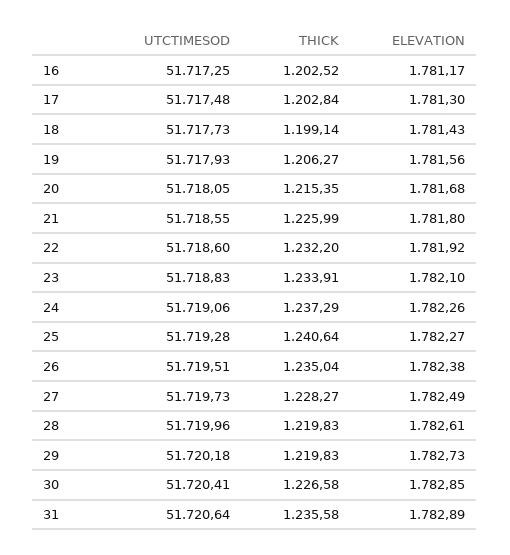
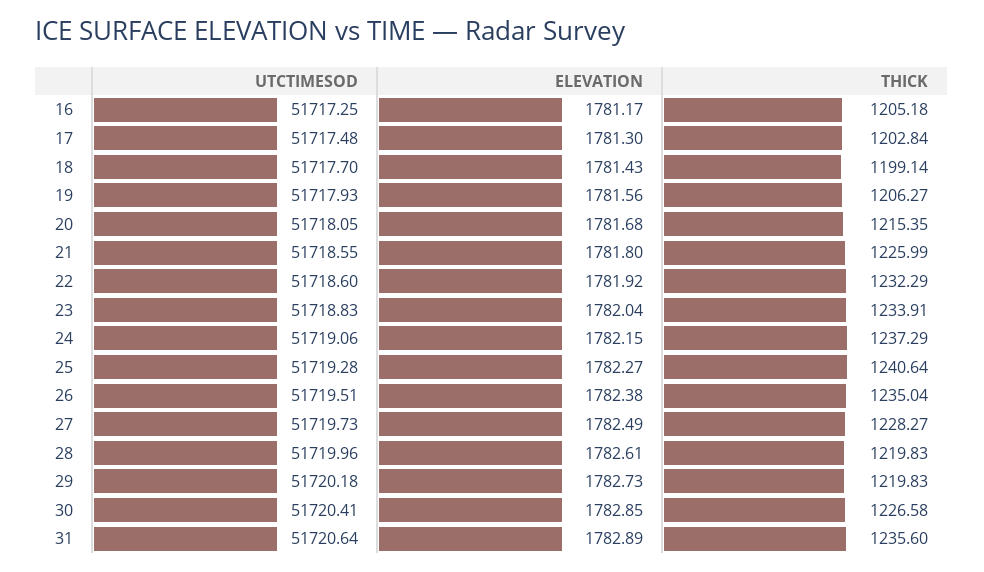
  {
    "UTCTIMESOD": {
      "16": 51717.25,
      "17": 51717.48,
-     "18": 51717.73,
+     "18": 51717.7,
      "19": 51717.93,
      "20": 51718.05,
      "21": 51718.55,
      "22": 51718.6,
      "23": 51718.83,
      "24": 51719.06,
      "25": 51719.28,
      "26": 51719.51,
      "27": 51719.73,
      "28": 51719.96,
      "29": 51720.18,
      "30": 51720.41,
      "31": 51720.64
    },
    "THICK": {
-     "16": 1202.52,
+     "16": 1205.18,
      "17": 1202.84,
      "18": 1199.14,
      "19": 1206.27,
      "20": 1215.35,
      "21": 1225.99,
-     "22": 1232.2,
+     "22": 1232.29,
      "23": 1233.91,
      "24": 1237.29,
      "25": 1240.64,
      "26": 1235.04,
      "27": 1228.27,
      "28": 1219.83,
      "29": 1219.83,
      "30": 1226.58,
-     "31": 1235.58
+     "31": 1235.6
    },
    "ELEVATION": {
      "16": 1781.17,
      "17": 1781.3,
      "18": 1781.43,
      "19": 1781.56,
      "20": 1781.68,
      "21": 1781.8,
      "22": 1781.92,
-     "23": 1782.1,
+     "23": 1782.04,
-     "24": 1782.26,
+     "24": 1782.15,
      "25": 1782.27,
      "26": 1782.38,
      "27": 1782.49,
      "28": 1782.61,
      "29": 1782.73,
      "30": 1782.85,
      "31": 1782.89
    }
  }

